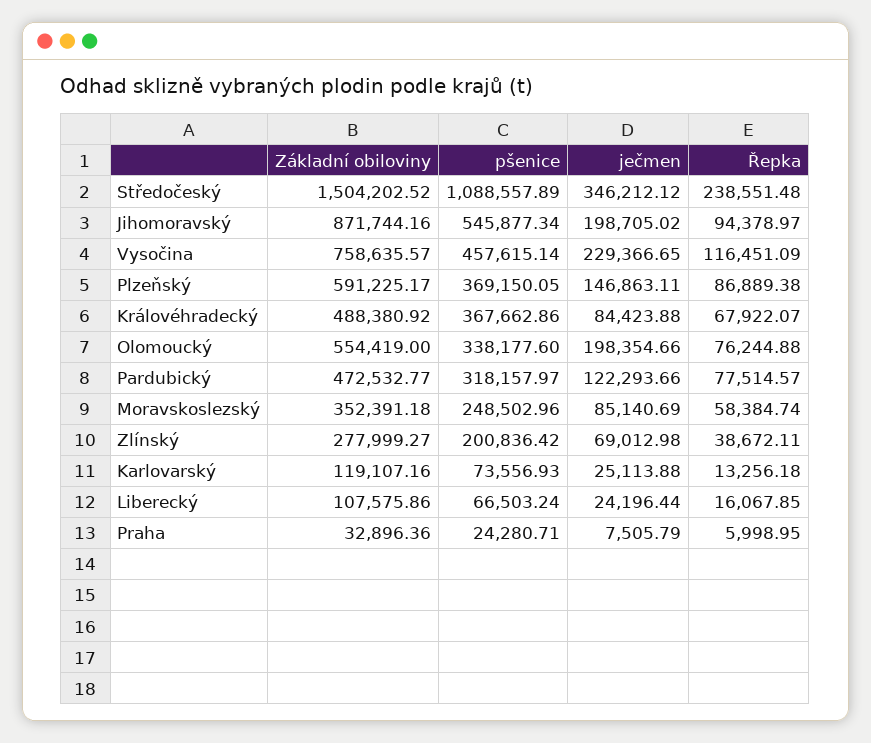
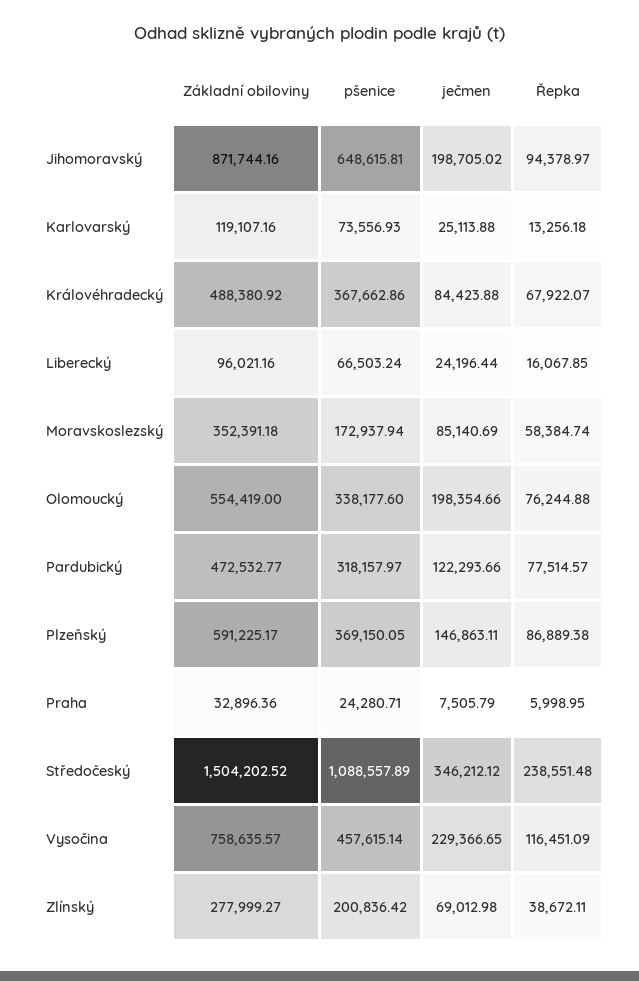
  {
    "Základní obiloviny": {
      "Středočeský": 1504202.52,
      "Jihomoravský": 871744.16,
      "Vysočina": 758635.57,
      "Plzeňský": 591225.17,
      "Královéhradecký": 488380.92,
      "Olomoucký": 554419,
      "Pardubický": 472532.77,
      "Moravskoslezský": 352391.18,
      "Zlínský": 277999.27,
      "Karlovarský": 119107.16,
-     "Liberecký": 107575.86,
+     "Liberecký": 96021.16,
      "Praha": 32896.36
    },
    "pšenice": {
      "Středočeský": 1088557.89,
-     "Jihomoravský": 545877.34,
+     "Jihomoravský": 648615.81,
      "Vysočina": 457615.14,
      "Plzeňský": 369150.05,
      "Královéhradecký": 367662.86,
      "Olomoucký": 338177.6,
      "Pardubický": 318157.97,
-     "Moravskoslezský": 248502.96,
+     "Moravskoslezský": 172937.94,
      "Zlínský": 200836.42,
      "Karlovarský": 73556.93,
      "Liberecký": 66503.24,
      "Praha": 24280.71
    },
    "ječmen": {
      "Středočeský": 346212.12,
      "Jihomoravský": 198705.02,
      "Vysočina": 229366.65,
      "Plzeňský": 146863.11,
      "Královéhradecký": 84423.88,
      "Olomoucký": 198354.66,
      "Pardubický": 122293.66,
      "Moravskoslezský": 85140.69,
      "Zlínský": 69012.98,
      "Karlovarský": 25113.88,
      "Liberecký": 24196.44,
      "Praha": 7505.79
    },
    "Řepka": {
      "Středočeský": 238551.48,
      "Jihomoravský": 94378.97,
      "Vysočina": 116451.09,
      "Plzeňský": 86889.38,
      "Královéhradecký": 67922.07,
      "Olomoucký": 76244.88,
      "Pardubický": 77514.57,
      "Moravskoslezský": 58384.74,
      "Zlínský": 38672.11,
      "Karlovarský": 13256.18,
      "Liberecký": 16067.85,
      "Praha": 5998.95
    }
  }

